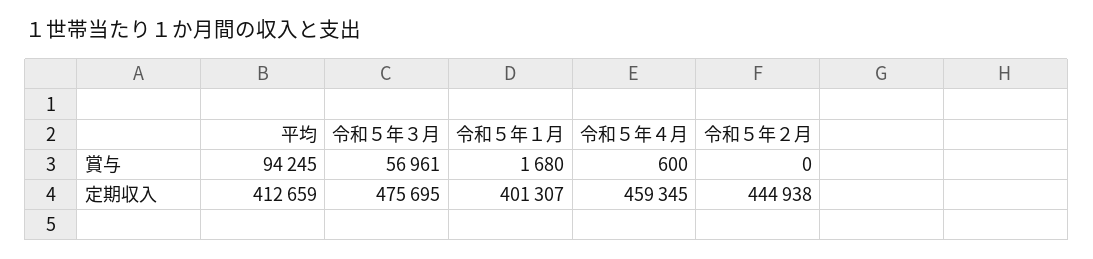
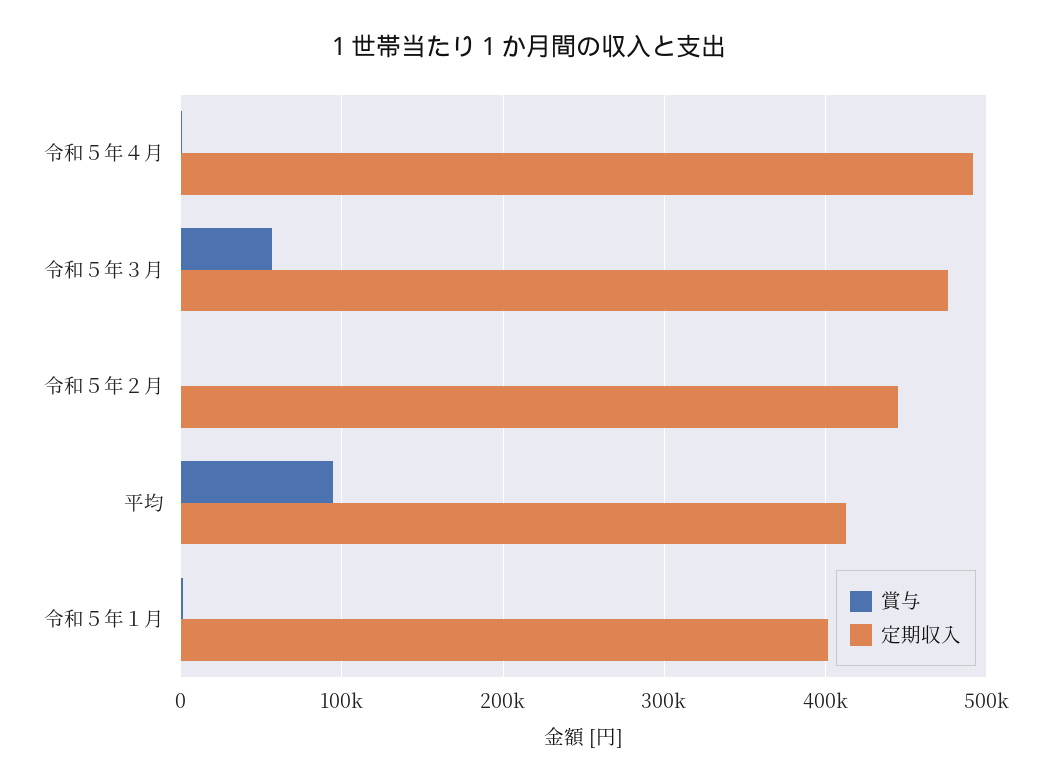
  {
    "賞与": {
      "平均": 94245,
      "令和５年３月": 56961,
      "令和５年１月": 1680,
      "令和５年４月": 600,
      "令和５年２月": 0
    },
    "定期収入": {
      "平均": 412659,
      "令和５年３月": 475695,
      "令和５年１月": 401307,
-     "令和５年４月": 459345,
+     "令和５年４月": 490000,
      "令和５年２月": 444938
    }
  }

